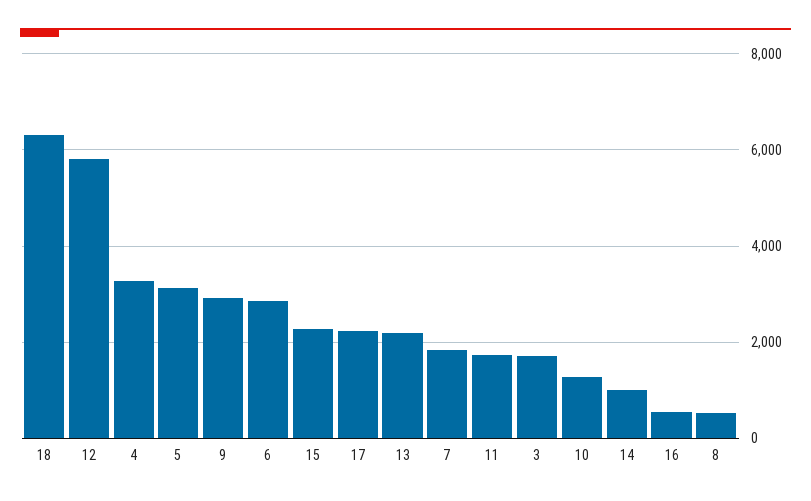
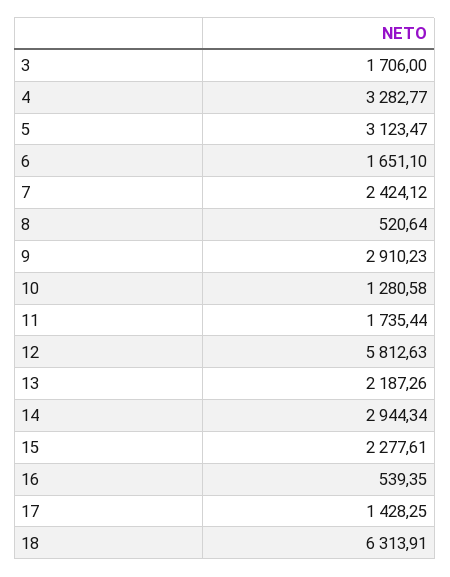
  {
    "18": 6313.91,
    "12": 5812.63,
    "4": 3282.77,
    "5": 3123.47,
    "9": 2910.23,
-   "6": 2800,
+   "6": 1651.1,
    "15": 2277.61,
-   "17": 2200,
+   "17": 1428.25,
    "13": 2187.26,
-   "7": 1800,
+   "7": 2424.12,
    "11": 1735.44,
    "3": 1706,
    "10": 1280.58,
-   "14": 1000,
+   "14": 2944.34,
    "16": 539.35,
    "8": 520.64
  }

